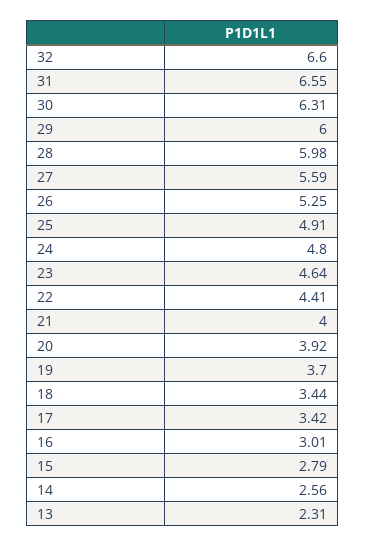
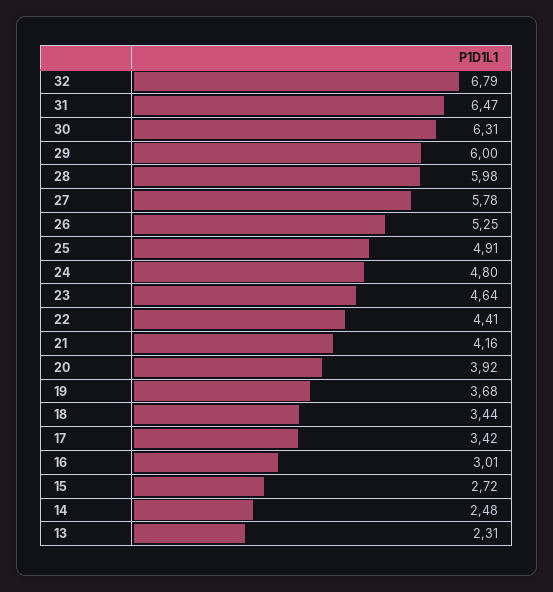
  {
-   "32": 6.6,
+   "32": 6.79,
-   "31": 6.55,
+   "31": 6.47,
    "30": 6.31,
    "29": 6,
    "28": 5.98,
-   "27": 5.59,
+   "27": 5.78,
    "26": 5.25,
    "25": 4.91,
    "24": 4.8,
    "23": 4.64,
    "22": 4.41,
-   "21": 4,
+   "21": 4.16,
    "20": 3.92,
-   "19": 3.7,
+   "19": 3.68,
    "18": 3.44,
    "17": 3.42,
    "16": 3.01,
-   "15": 2.79,
+   "15": 2.72,
-   "14": 2.56,
+   "14": 2.48,
    "13": 2.31
  }

